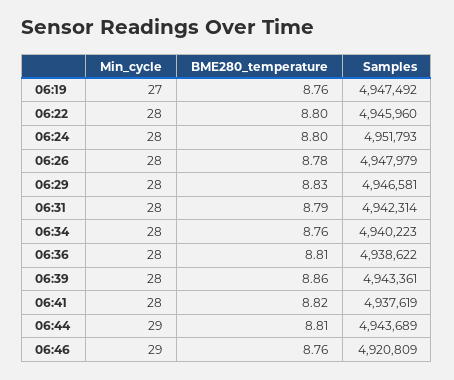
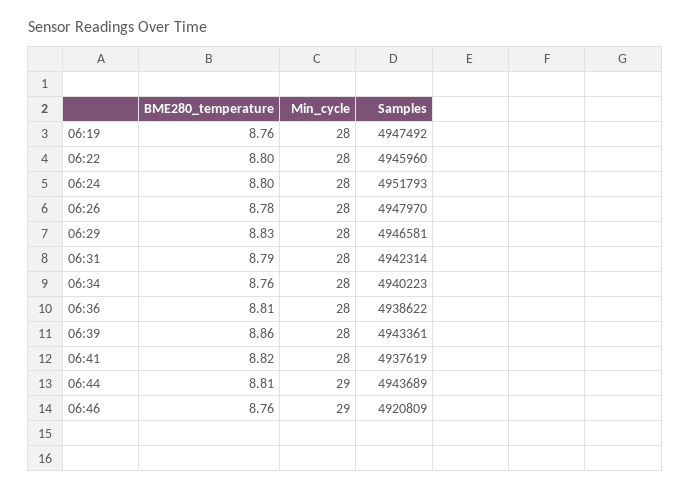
  {
    "Min_cycle": {
-     "06:19": 27,
+     "06:19": 28,
      "06:22": 28,
      "06:24": 28,
      "06:26": 28,
      "06:29": 28,
      "06:31": 28,
      "06:34": 28,
      "06:36": 28,
      "06:39": 28,
      "06:41": 28,
      "06:44": 29,
      "06:46": 29
    },
    "BME280_temperature": {
      "06:19": 8.76,
      "06:22": 8.8,
      "06:24": 8.8,
      "06:26": 8.78,
      "06:29": 8.83,
      "06:31": 8.79,
      "06:34": 8.76,
      "06:36": 8.81,
      "06:39": 8.86,
      "06:41": 8.82,
      "06:44": 8.81,
      "06:46": 8.76
    },
    "Samples": {
      "06:19": 4947492,
      "06:22": 4945960,
      "06:24": 4951793,
-     "06:26": 4947979,
+     "06:26": 4947970,
      "06:29": 4946581,
      "06:31": 4942314,
      "06:34": 4940223,
      "06:36": 4938622,
      "06:39": 4943361,
      "06:41": 4937619,
      "06:44": 4943689,
      "06:46": 4920809
    }
  }

